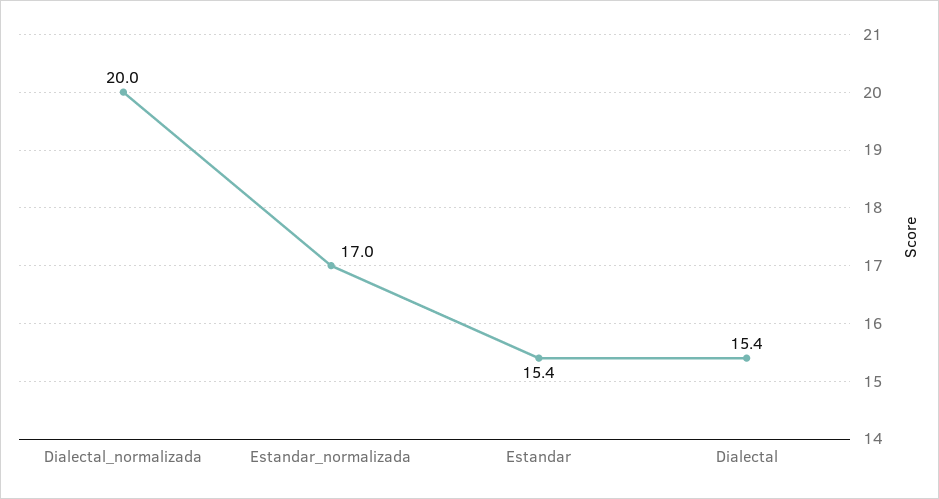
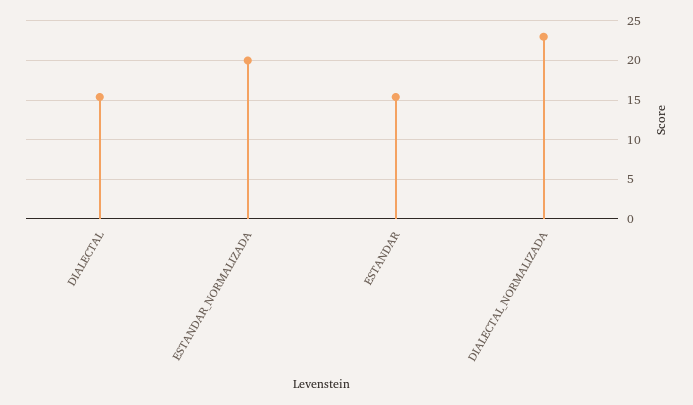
  {
-   "Dialectal_normalizada": 20,
+   "Dialectal_normalizada": 23,
-   "Estandar_normalizada": 17,
+   "Estandar_normalizada": 20,
    "Estandar": 15.4,
    "Dialectal": 15.4
  }

